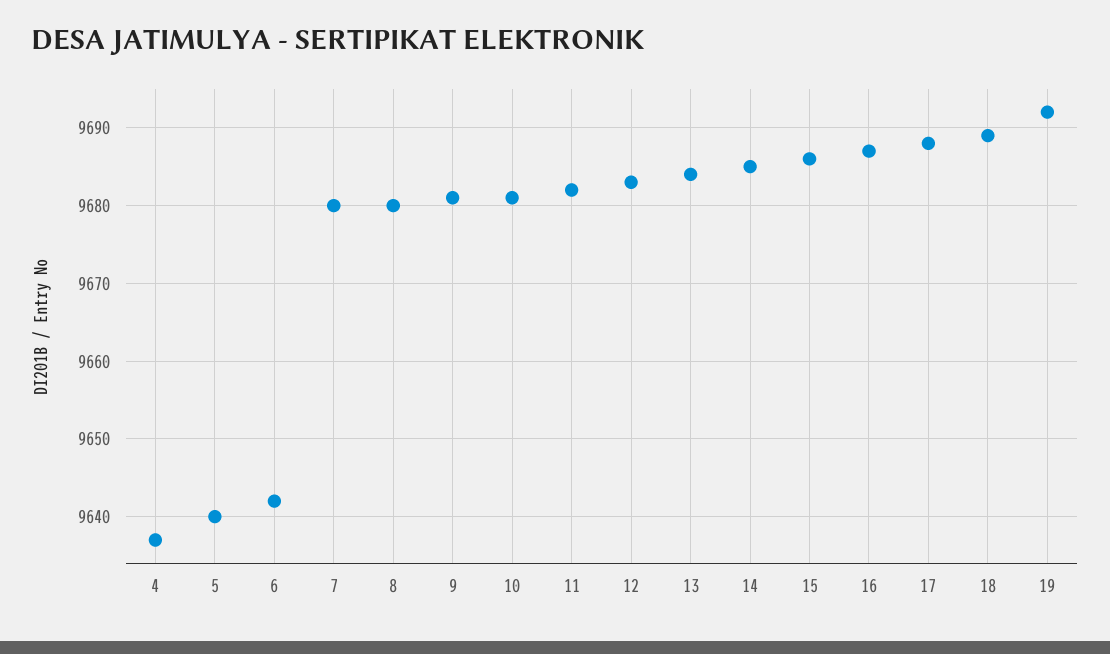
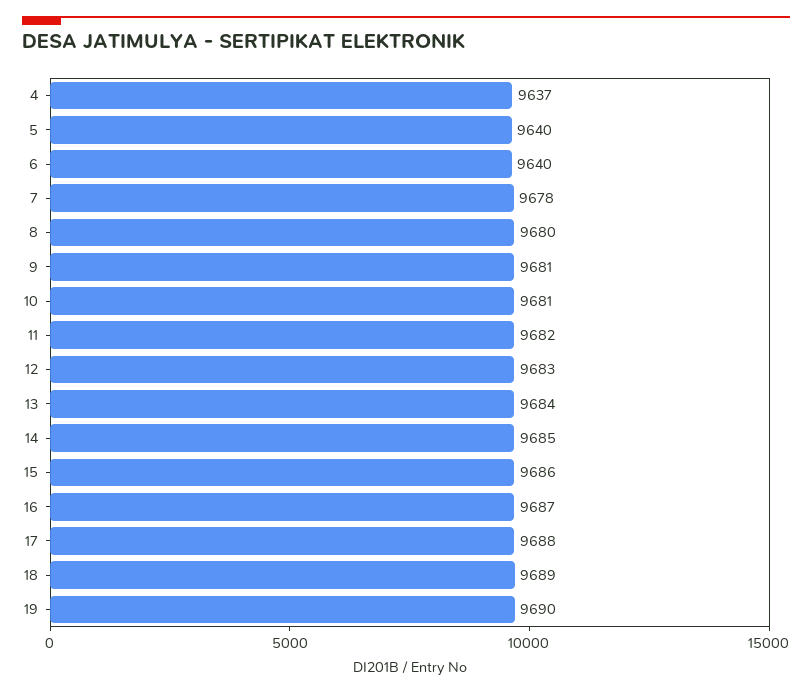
  {
    "4": 9637,
    "5": 9640,
-   "6": 9642,
+   "6": 9640,
-   "7": 9680,
+   "7": 9678,
    "8": 9680,
    "9": 9681,
    "10": 9681,
    "11": 9682,
    "12": 9683,
    "13": 9684,
    "14": 9685,
    "15": 9686,
    "16": 9687,
    "17": 9688,
    "18": 9689,
-   "19": 9692
+   "19": 9690
  }

